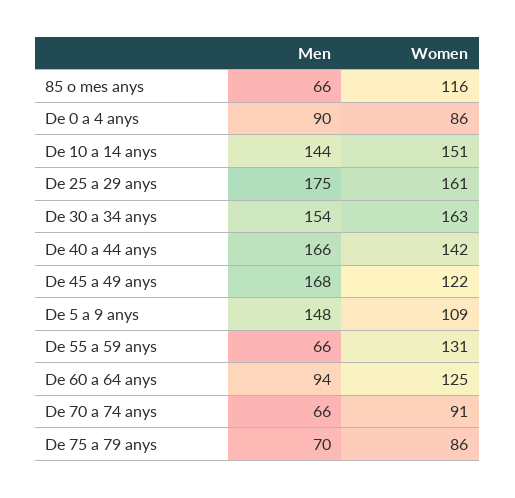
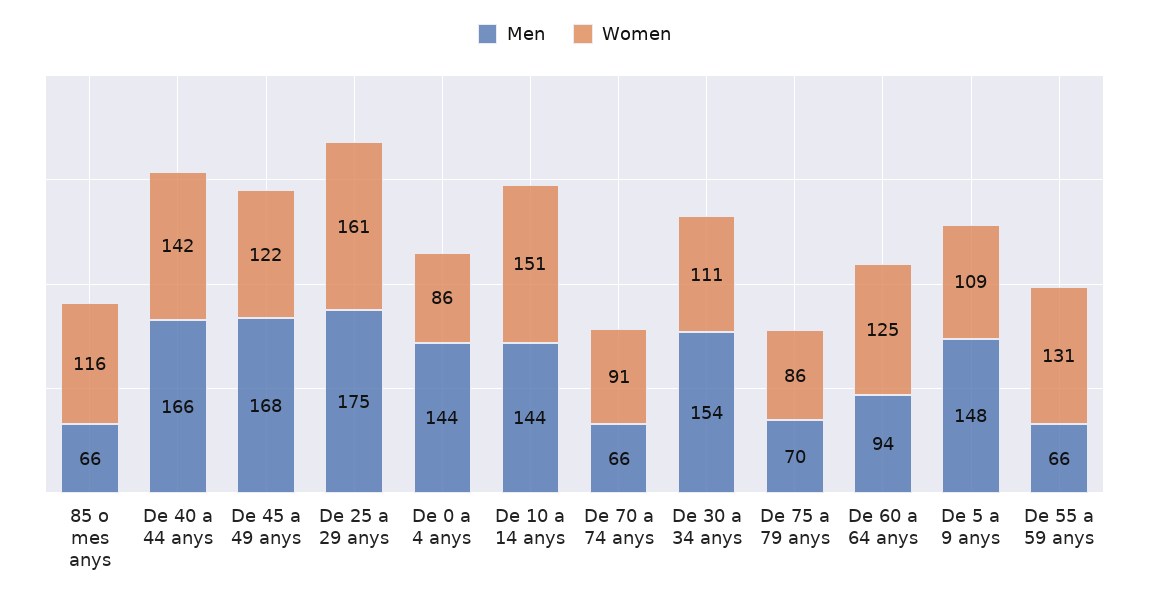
  {
    "Men": {
      "85 o mes anys": 66,
-     "De 0 a 4 anys": 90,
+     "De 0 a 4 anys": 144,
      "De 10 a 14 anys": 144,
      "De 25 a 29 anys": 175,
      "De 30 a 34 anys": 154,
      "De 40 a 44 anys": 166,
      "De 45 a 49 anys": 168,
      "De 5 a 9 anys": 148,
      "De 55 a 59 anys": 66,
      "De 60 a 64 anys": 94,
      "De 70 a 74 anys": 66,
      "De 75 a 79 anys": 70
    },
    "Women": {
      "85 o mes anys": 116,
      "De 0 a 4 anys": 86,
      "De 10 a 14 anys": 151,
      "De 25 a 29 anys": 161,
-     "De 30 a 34 anys": 163,
+     "De 30 a 34 anys": 111,
      "De 40 a 44 anys": 142,
      "De 45 a 49 anys": 122,
      "De 5 a 9 anys": 109,
      "De 55 a 59 anys": 131,
      "De 60 a 64 anys": 125,
      "De 70 a 74 anys": 91,
      "De 75 a 79 anys": 86
    }
  }

